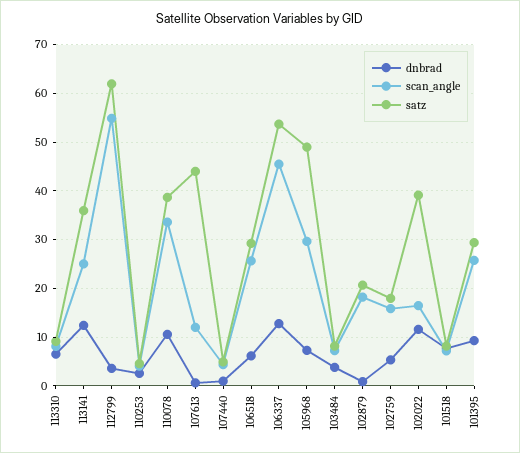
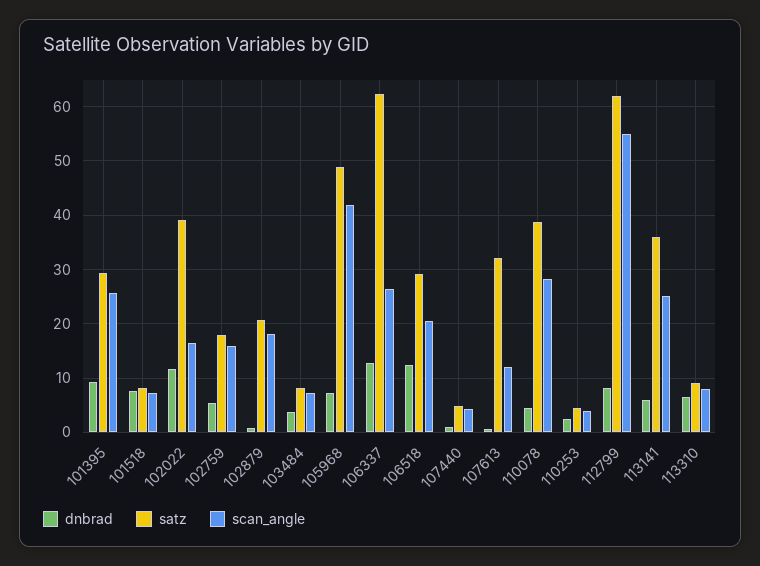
  {
    "dnbrad": {
      "113310": 6,
-     "113141": 12,
+     "113141": 6,
-     "112799": 4,
+     "112799": 8,
      "110253": 2,
-     "110078": 10,
+     "110078": 4,
      "107613": 0,
      "107440": 0,
-     "106518": 6,
+     "106518": 12,
      "106337": 12,
      "105968": 8,
      "103484": 4,
      "102879": 0,
      "102759": 6,
      "102022": 12,
      "101518": 8,
      "101395": 10
    },
    "scan_angle": {
      "113310": 8,
      "113141": 26,
      "112799": 54,
      "110253": 4,
-     "110078": 34,
+     "110078": 28,
      "107613": 12,
      "107440": 4,
-     "106518": 26,
+     "106518": 20,
-     "106337": 46,
+     "106337": 26,
-     "105968": 30,
+     "105968": 42,
      "103484": 8,
      "102879": 18,
      "102759": 16,
      "102022": 16,
      "101518": 8,
      "101395": 26
    },
    "satz": {
      "113310": 10,
      "113141": 36,
      "112799": 62,
      "110253": 4,
      "110078": 38,
-     "107613": 44,
+     "107613": 32,
      "107440": 4,
      "106518": 30,
-     "106337": 54,
+     "106337": 62,
      "105968": 48,
      "103484": 8,
      "102879": 20,
      "102759": 18,
      "102022": 40,
      "101518": 8,
      "101395": 30
    }
  }

